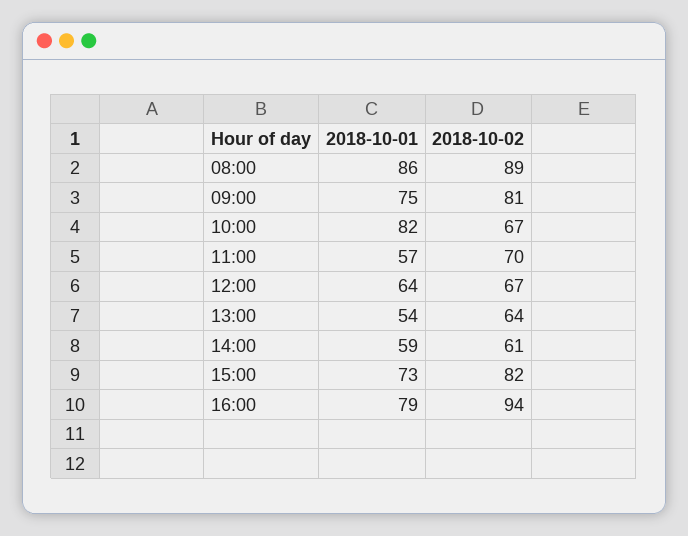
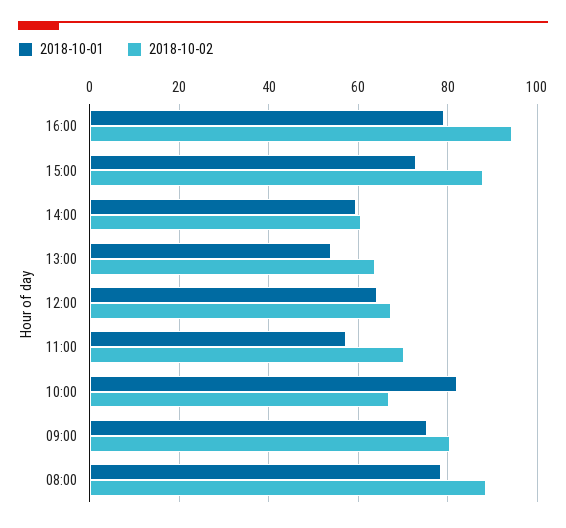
  {
    "2018-10-01": {
-     "08:00": 86,
+     "08:00": 78,
      "09:00": 75,
      "10:00": 82,
      "11:00": 57,
      "12:00": 64,
      "13:00": 54,
      "14:00": 59,
      "15:00": 73,
      "16:00": 79
    },
    "2018-10-02": {
      "08:00": 89,
      "09:00": 81,
      "10:00": 67,
      "11:00": 70,
      "12:00": 67,
      "13:00": 64,
      "14:00": 61,
-     "15:00": 82,
+     "15:00": 88,
      "16:00": 94
    }
  }

